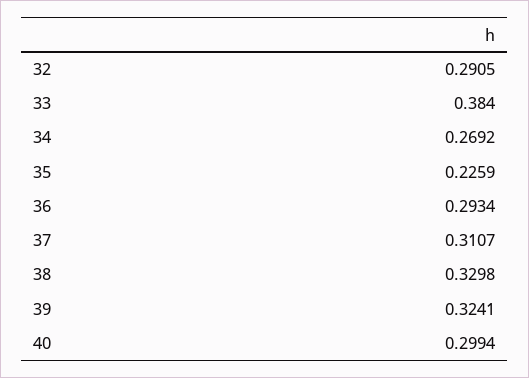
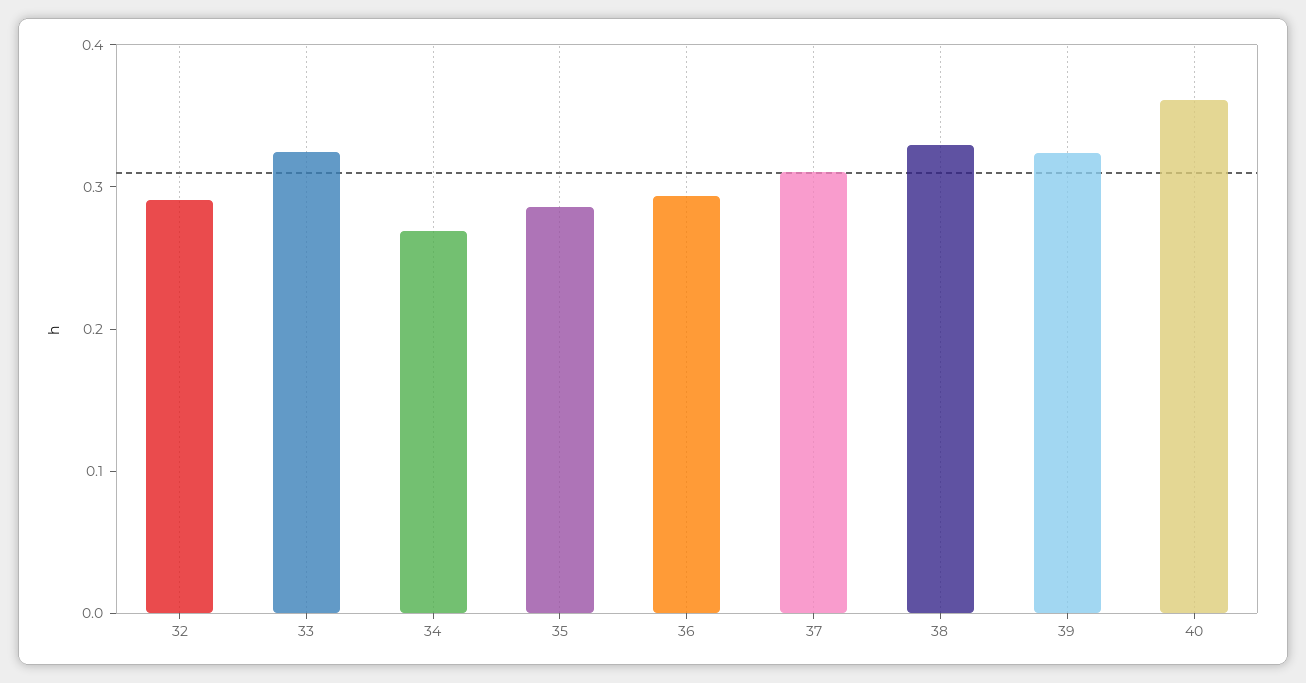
  {
    "32": 0.2905,
-   "33": 0.384,
+   "33": 0.32,
    "34": 0.2692,
-   "35": 0.2259,
+   "35": 0.28,
    "36": 0.2934,
    "37": 0.3107,
    "38": 0.3298,
    "39": 0.3241,
-   "40": 0.2994
+   "40": 0.36
  }

